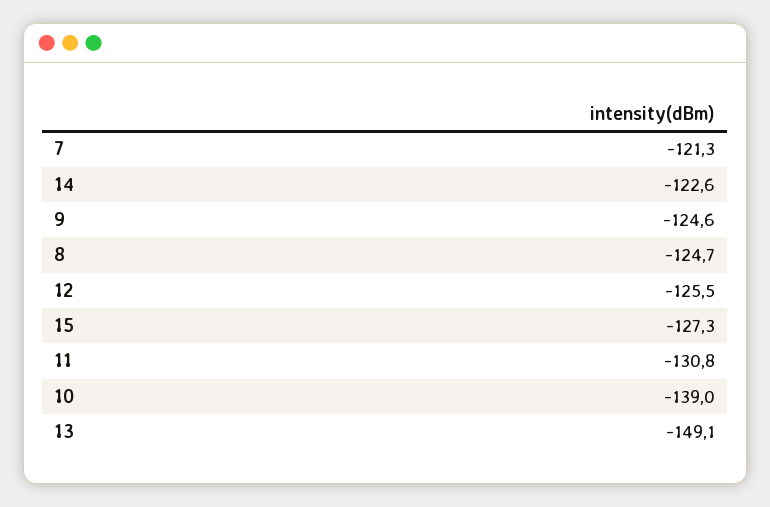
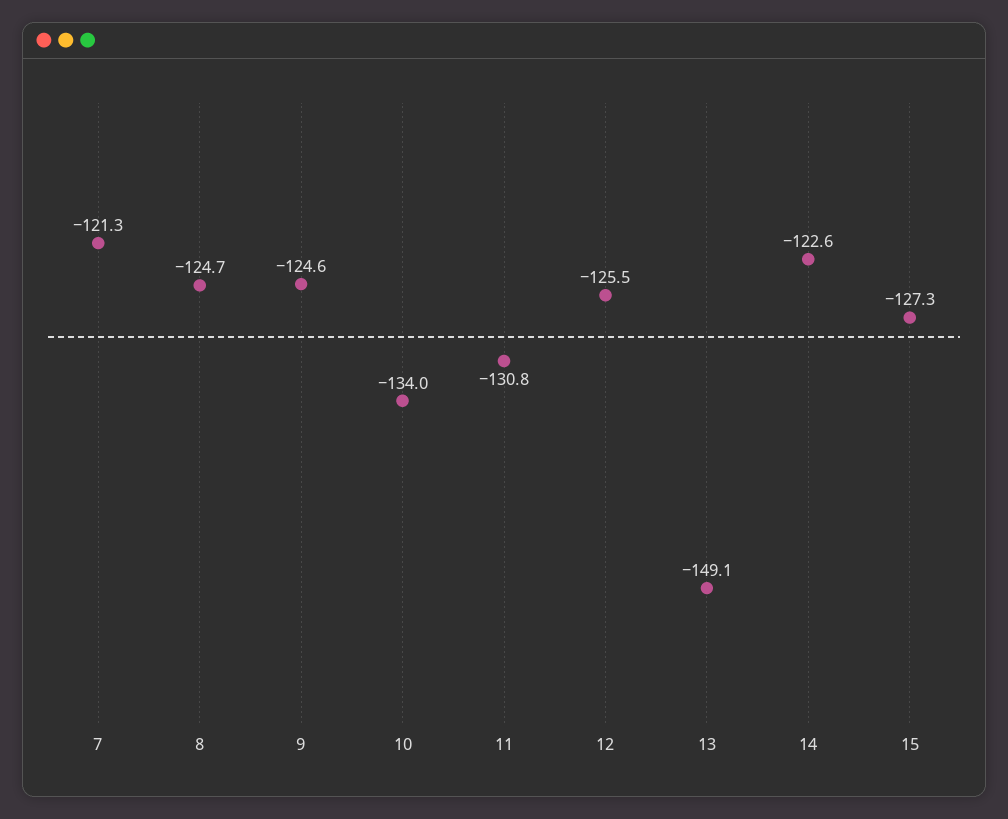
  {
    "7": -121.3,
    "14": -122.6,
    "9": -124.6,
    "8": -124.7,
    "12": -125.5,
    "15": -127.3,
    "11": -130.8,
-   "10": -139,
+   "10": -134,
    "13": -149.1
  }

